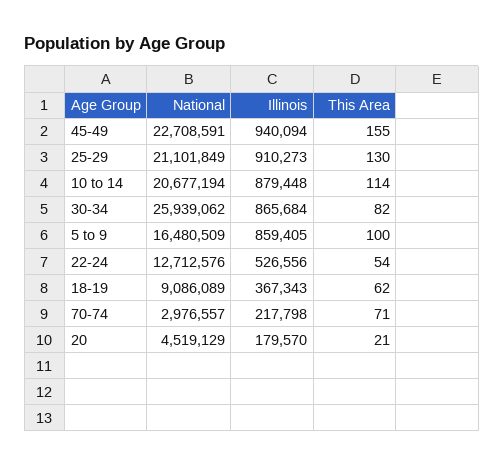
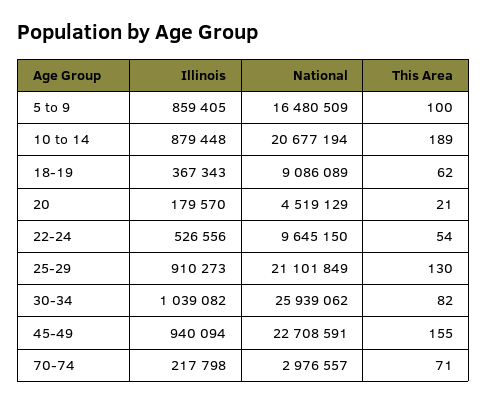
  {
    "National": {
      "45-49": 22708591,
      "25-29": 21101849,
      "10 to 14": 20677194,
      "30-34": 25939062,
      "5 to 9": 16480509,
-     "22-24": 12712576,
+     "22-24": 9645150,
      "18-19": 9086089,
      "70-74": 2976557,
      "20": 4519129
    },
    "Illinois": {
      "45-49": 940094,
      "25-29": 910273,
      "10 to 14": 879448,
-     "30-34": 865684,
+     "30-34": 1039082,
      "5 to 9": 859405,
      "22-24": 526556,
      "18-19": 367343,
      "70-74": 217798,
      "20": 179570
    },
    "This Area": {
      "45-49": 155,
      "25-29": 130,
-     "10 to 14": 114,
+     "10 to 14": 189,
      "30-34": 82,
      "5 to 9": 100,
      "22-24": 54,
      "18-19": 62,
      "70-74": 71,
      "20": 21
    }
  }

